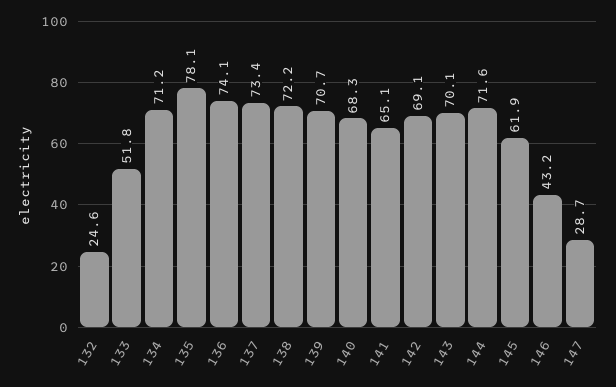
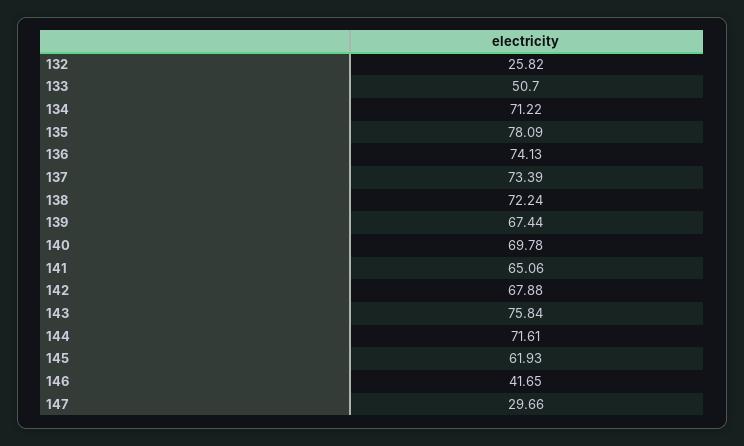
  {
-   "132": 24.6,
+   "132": 25.82,
-   "133": 51.8,
+   "133": 50.7,
    "134": 71.22,
    "135": 78.09,
    "136": 74.13,
    "137": 73.39,
    "138": 72.24,
-   "139": 70.7,
+   "139": 67.44,
-   "140": 68.3,
+   "140": 69.78,
    "141": 65.06,
-   "142": 69.1,
+   "142": 67.88,
-   "143": 70.1,
+   "143": 75.84,
    "144": 71.61,
    "145": 61.93,
-   "146": 43.2,
+   "146": 41.65,
-   "147": 28.7
+   "147": 29.66
  }

